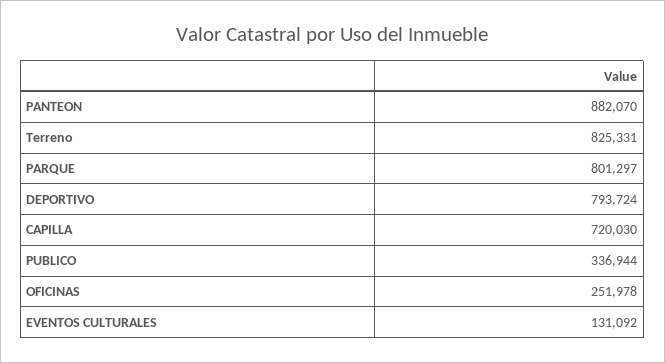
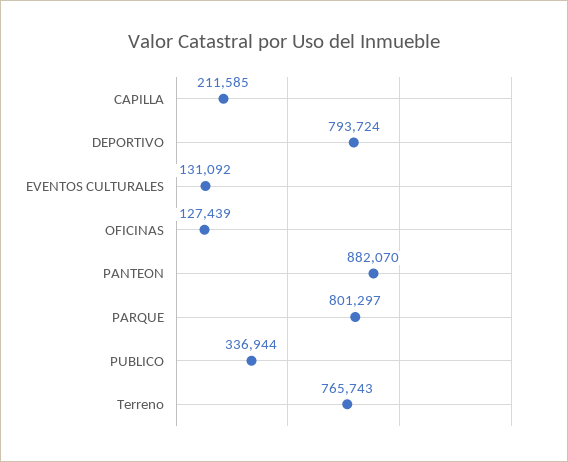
  {
    "PANTEON": 882070,
-   "Terreno": 825331,
+   "Terreno": 765743,
    "PARQUE": 801297,
    "DEPORTIVO": 793724,
-   "CAPILLA": 720030,
+   "CAPILLA": 211585,
    "PUBLICO": 336944,
-   "OFICINAS": 251978,
+   "OFICINAS": 127439,
    "EVENTOS CULTURALES": 131092
  }

